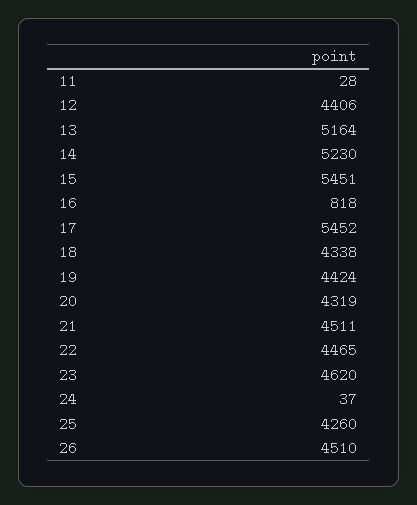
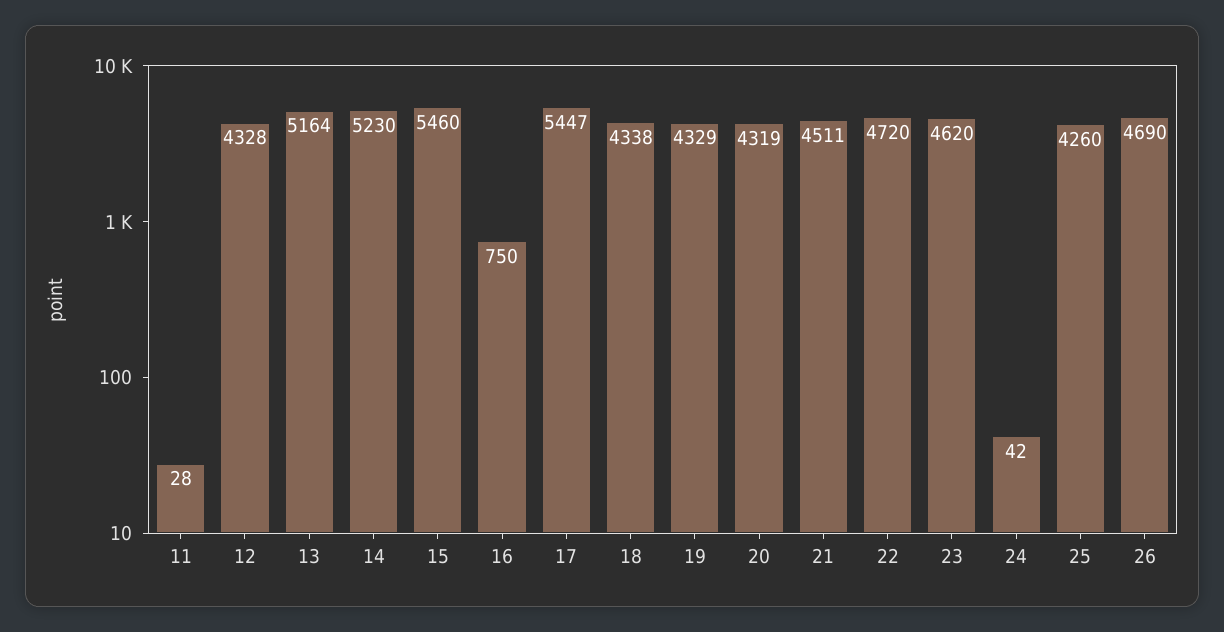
  {
    "11": 28,
-   "12": 4406,
+   "12": 4328,
    "13": 5164,
    "14": 5230,
-   "15": 5451,
+   "15": 5460,
-   "16": 818,
+   "16": 750,
-   "17": 5452,
+   "17": 5447,
    "18": 4338,
-   "19": 4424,
+   "19": 4329,
    "20": 4319,
    "21": 4511,
-   "22": 4465,
+   "22": 4720,
    "23": 4620,
-   "24": 37,
+   "24": 42,
    "25": 4260,
-   "26": 4510
+   "26": 4690
  }

